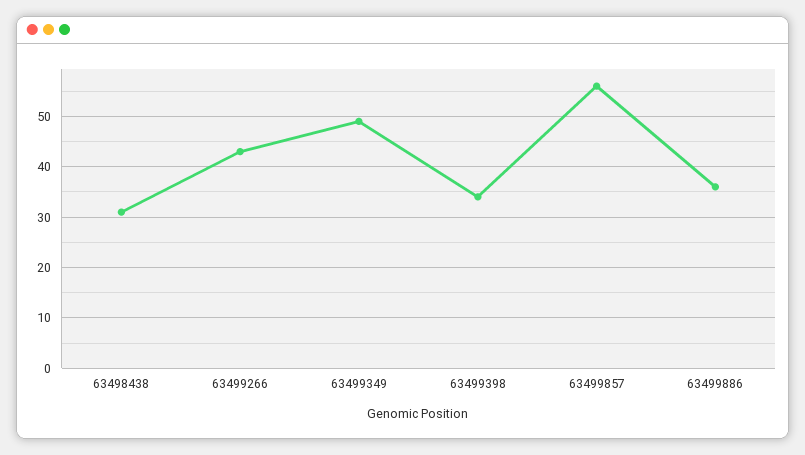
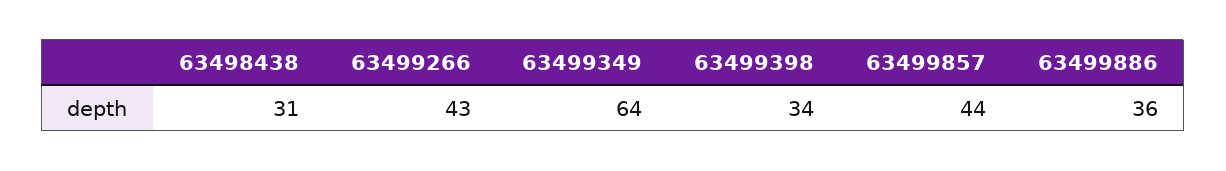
  {
    "63498438": 31,
    "63499266": 43,
-   "63499349": 50,
+   "63499349": 64,
    "63499398": 34,
-   "63499857": 55,
+   "63499857": 44,
    "63499886": 36
  }

